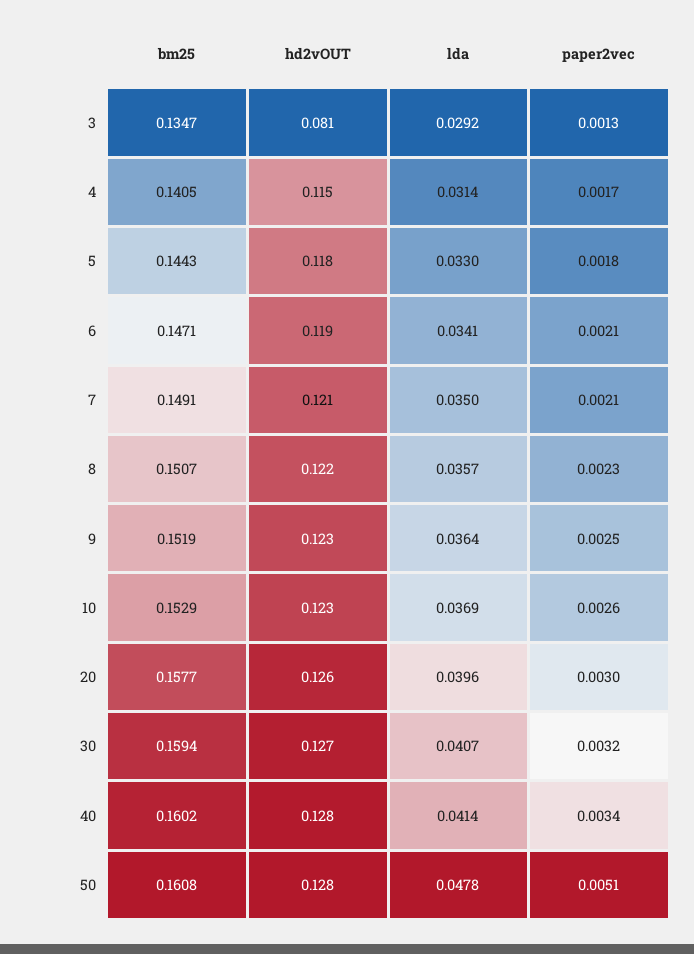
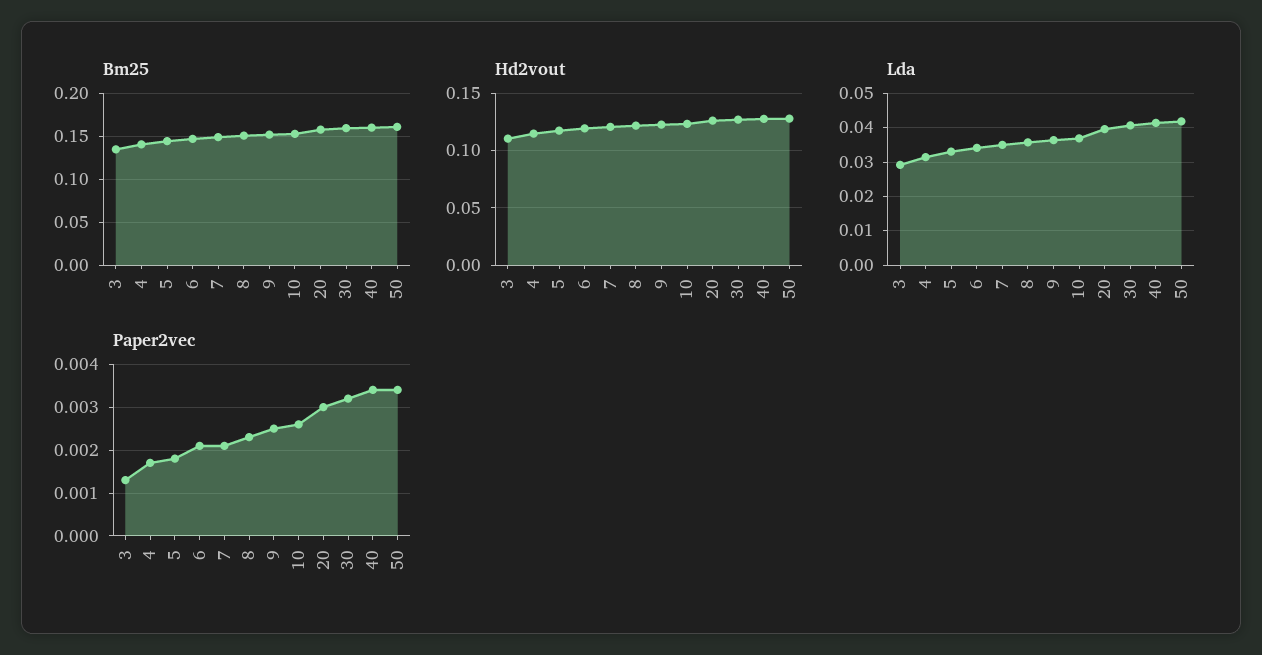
  {
    "bm25": {
      "3": 0.1347,
      "4": 0.1405,
      "5": 0.1443,
      "6": 0.1471,
      "7": 0.1491,
      "8": 0.1507,
      "9": 0.1519,
      "10": 0.1529,
      "20": 0.1577,
      "30": 0.1594,
      "40": 0.1602,
      "50": 0.1608
    },
    "hd2vOUT": {
-     "3": 0.081,
+     "3": 0.11,
      "4": 0.115,
      "5": 0.118,
      "6": 0.119,
      "7": 0.121,
      "8": 0.122,
      "9": 0.123,
      "10": 0.123,
      "20": 0.126,
      "30": 0.127,
      "40": 0.128,
      "50": 0.128
    },
    "lda": {
      "3": 0.0292,
      "4": 0.0314,
      "5": 0.033,
      "6": 0.0341,
      "7": 0.035,
      "8": 0.0357,
      "9": 0.0364,
      "10": 0.0369,
      "20": 0.0396,
      "30": 0.0407,
      "40": 0.0414,
-     "50": 0.0478
+     "50": 0.042
    },
    "paper2vec": {
      "3": 0.0013,
      "4": 0.0017,
      "5": 0.0018,
      "6": 0.0021,
      "7": 0.0021,
      "8": 0.0023,
      "9": 0.0025,
      "10": 0.0026,
      "20": 0.003,
      "30": 0.0032,
      "40": 0.0034,
-     "50": 0.0051
+     "50": 0.0035
    }
  }

